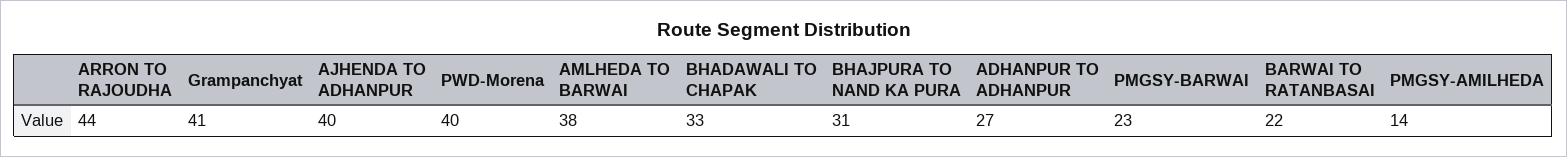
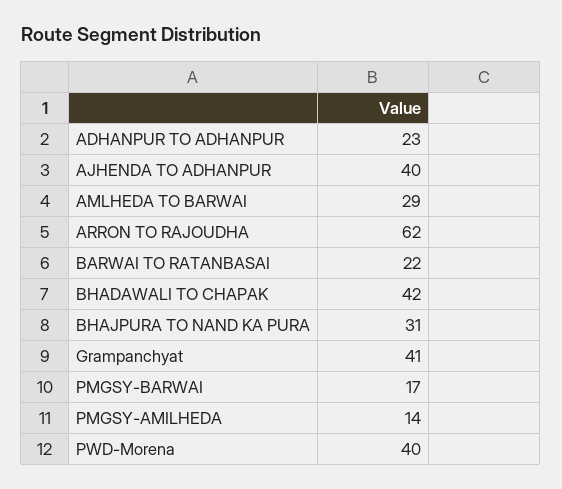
  {
-   "ARRON TO RAJOUDHA": 44,
+   "ARRON TO RAJOUDHA": 62,
    "Grampanchyat": 41,
    "AJHENDA TO ADHANPUR": 40,
    "PWD-Morena": 40,
-   "AMLHEDA TO BARWAI": 38,
+   "AMLHEDA TO BARWAI": 29,
-   "BHADAWALI TO CHAPAK": 33,
+   "BHADAWALI TO CHAPAK": 42,
    "BHAJPURA TO NAND KA PURA": 31,
-   "ADHANPUR TO ADHANPUR": 27,
+   "ADHANPUR TO ADHANPUR": 23,
-   "PMGSY-BARWAI": 23,
+   "PMGSY-BARWAI": 17,
    "BARWAI TO RATANBASAI": 22,
    "PMGSY-AMILHEDA": 14
  }

